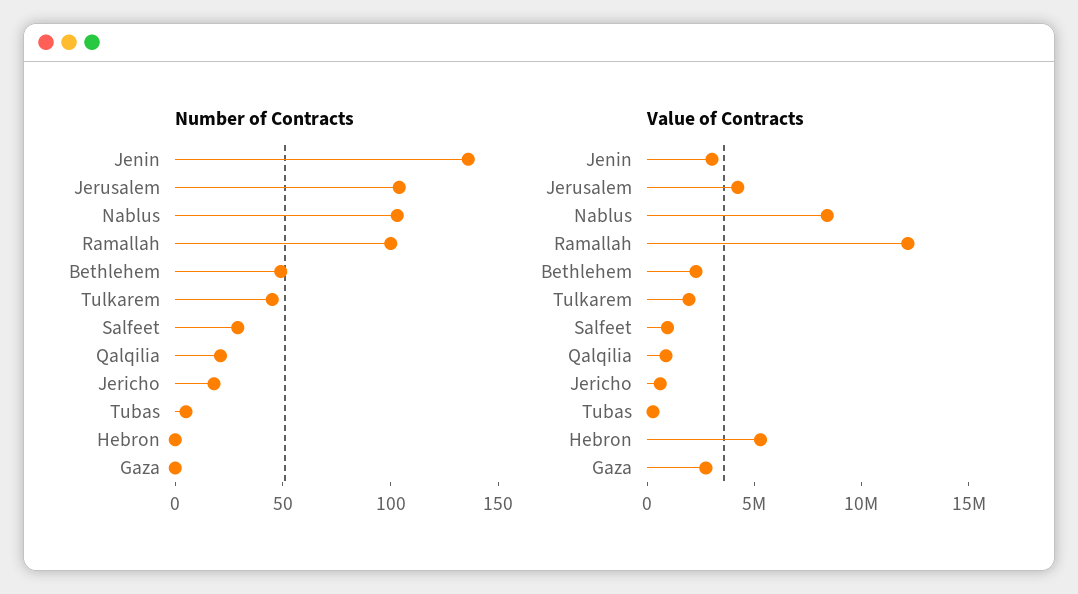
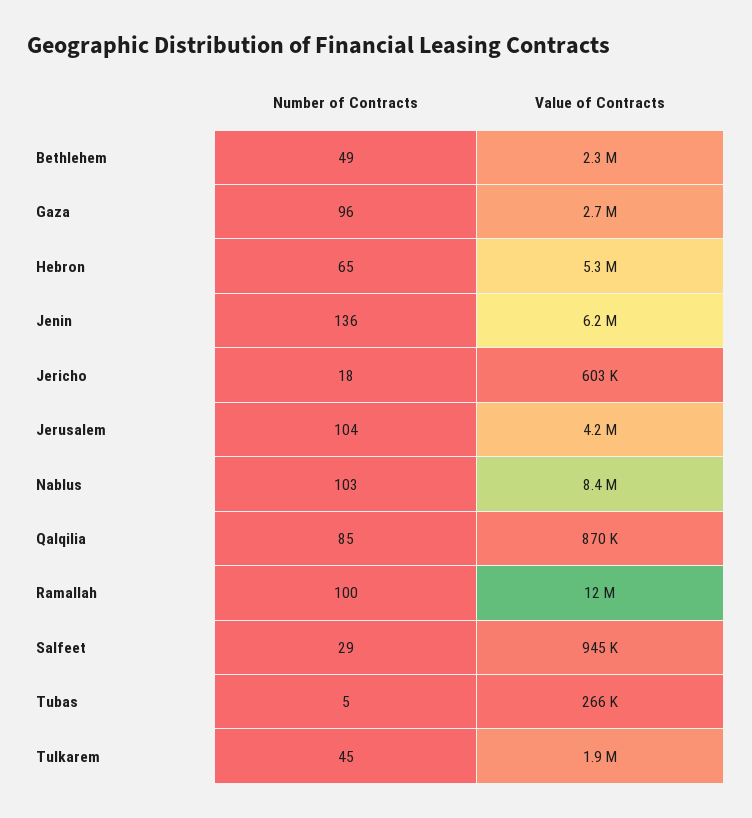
  {
    "Number of Contracts": {
      "Jenin": 136,
      "Jerusalem": 104,
      "Nablus": 103,
      "Ramallah": 100,
      "Bethlehem": 49,
      "Tulkarem": 45,
      "Salfeet": 29,
-     "Qalqilia": 20,
+     "Qalqilia": 85,
      "Jericho": 18,
      "Tubas": 5,
-     "Hebron": 0,
+     "Hebron": 65,
-     "Gaza": 0
+     "Gaza": 96
    },
    "Value of Contracts": {
-     "Jenin": 3000000,
+     "Jenin": 6200000,
      "Jerusalem": 4200000,
      "Nablus": 8400000,
      "Ramallah": 12000000,
      "Bethlehem": 2300000,
      "Tulkarem": 1900000,
      "Salfeet": 945000,
      "Qalqilia": 870000,
      "Jericho": 603000,
      "Tubas": 266000,
      "Hebron": 5300000,
      "Gaza": 2700000
    }
  }

